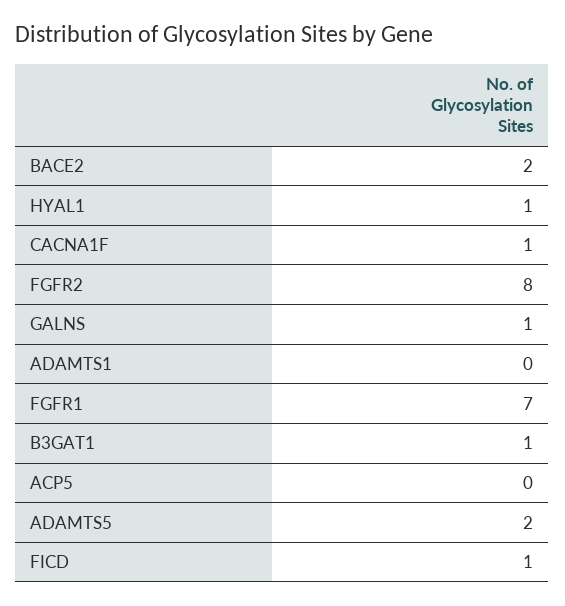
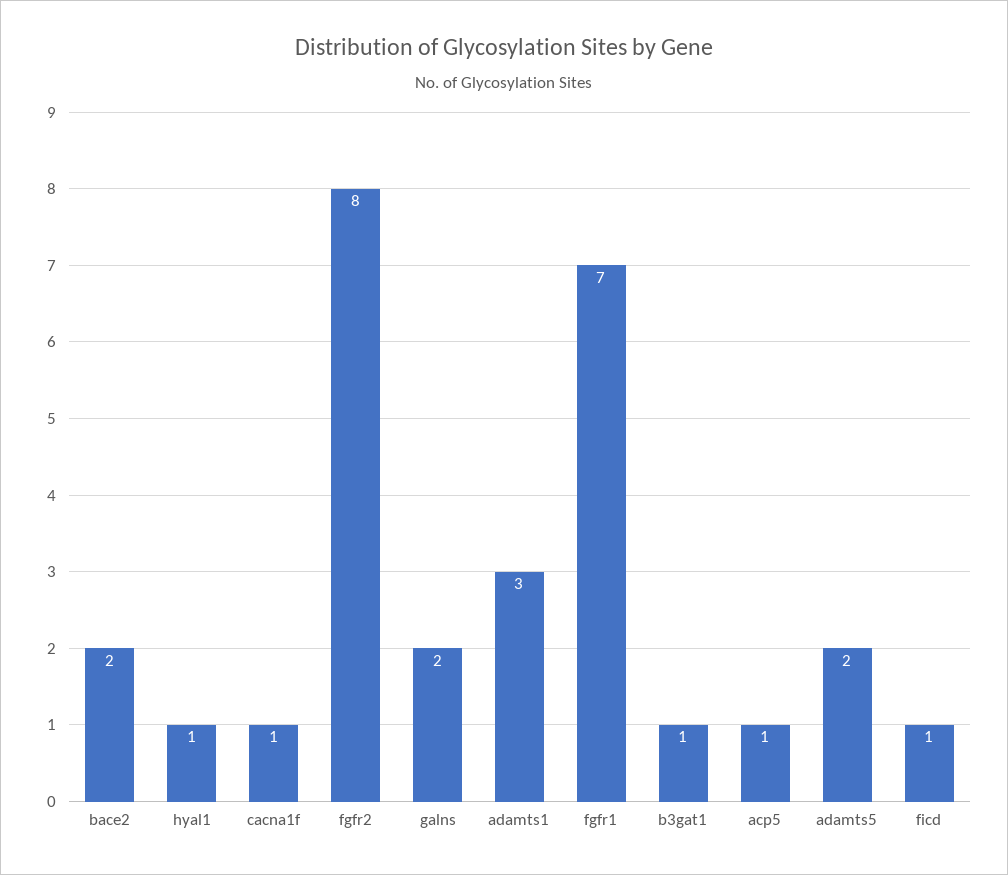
  {
    "BACE2": 2,
    "HYAL1": 1,
    "CACNA1F": 1,
    "FGFR2": 8,
-   "GALNS": 1,
+   "GALNS": 2,
-   "ADAMTS1": 0,
+   "ADAMTS1": 3,
    "FGFR1": 7,
    "B3GAT1": 1,
-   "ACP5": 0,
+   "ACP5": 1,
    "ADAMTS5": 2,
    "FICD": 1
  }

